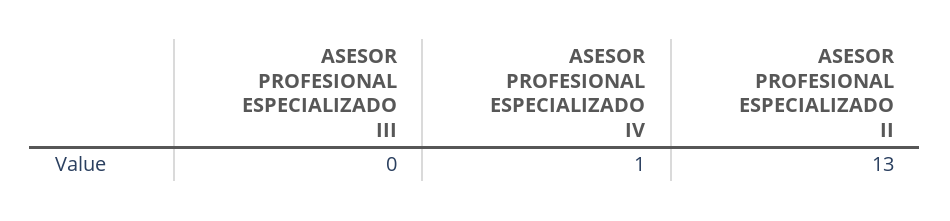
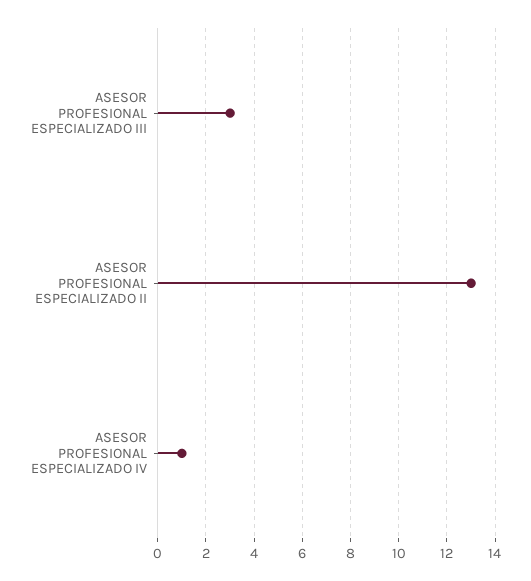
  {
-   "ASESOR PROFESIONAL ESPECIALIZADO III": 0,
+   "ASESOR PROFESIONAL ESPECIALIZADO III": 3,
    "ASESOR PROFESIONAL ESPECIALIZADO IV": 1,
    "ASESOR PROFESIONAL ESPECIALIZADO II": 13
  }

